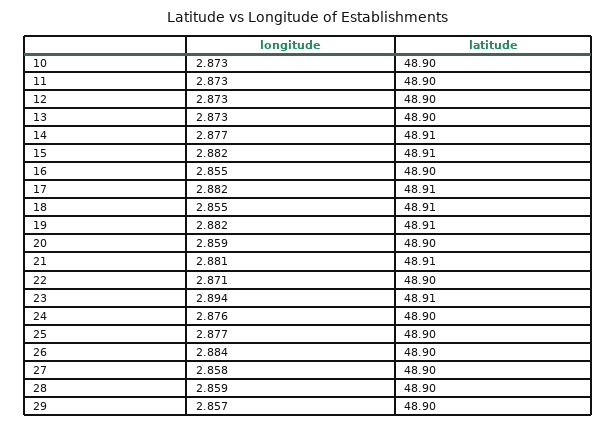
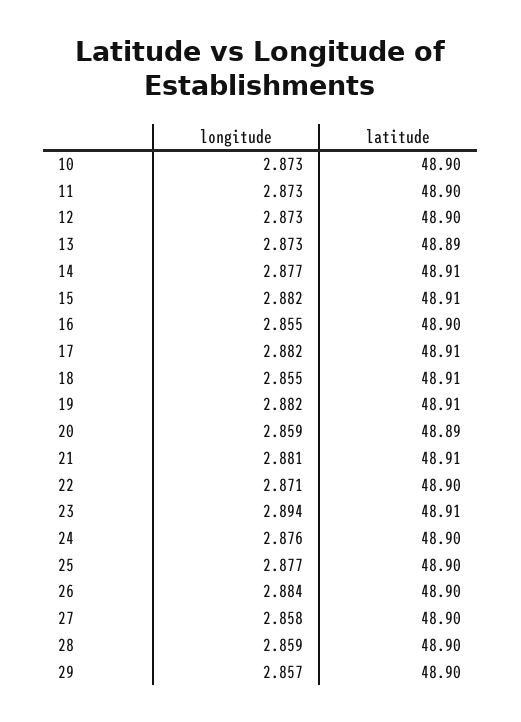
  {
    "longitude": {
      "10": 2.873,
      "11": 2.873,
      "12": 2.873,
      "13": 2.873,
      "14": 2.877,
      "15": 2.882,
      "16": 2.855,
      "17": 2.882,
      "18": 2.855,
      "19": 2.882,
      "20": 2.859,
      "21": 2.881,
      "22": 2.871,
      "23": 2.894,
      "24": 2.876,
      "25": 2.877,
      "26": 2.884,
      "27": 2.858,
      "28": 2.859,
      "29": 2.857
    },
    "latitude": {
      "10": 48.9,
      "11": 48.9,
      "12": 48.9,
-     "13": 48.9,
+     "13": 48.89,
      "14": 48.91,
      "15": 48.91,
      "16": 48.9,
      "17": 48.91,
      "18": 48.91,
      "19": 48.91,
-     "20": 48.9,
+     "20": 48.89,
      "21": 48.91,
      "22": 48.9,
      "23": 48.91,
      "24": 48.9,
      "25": 48.9,
      "26": 48.9,
      "27": 48.9,
      "28": 48.9,
      "29": 48.9
    }
  }

